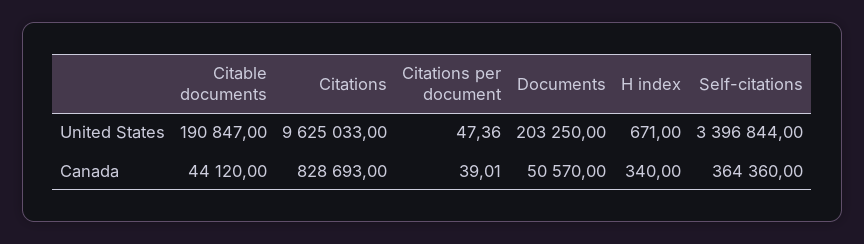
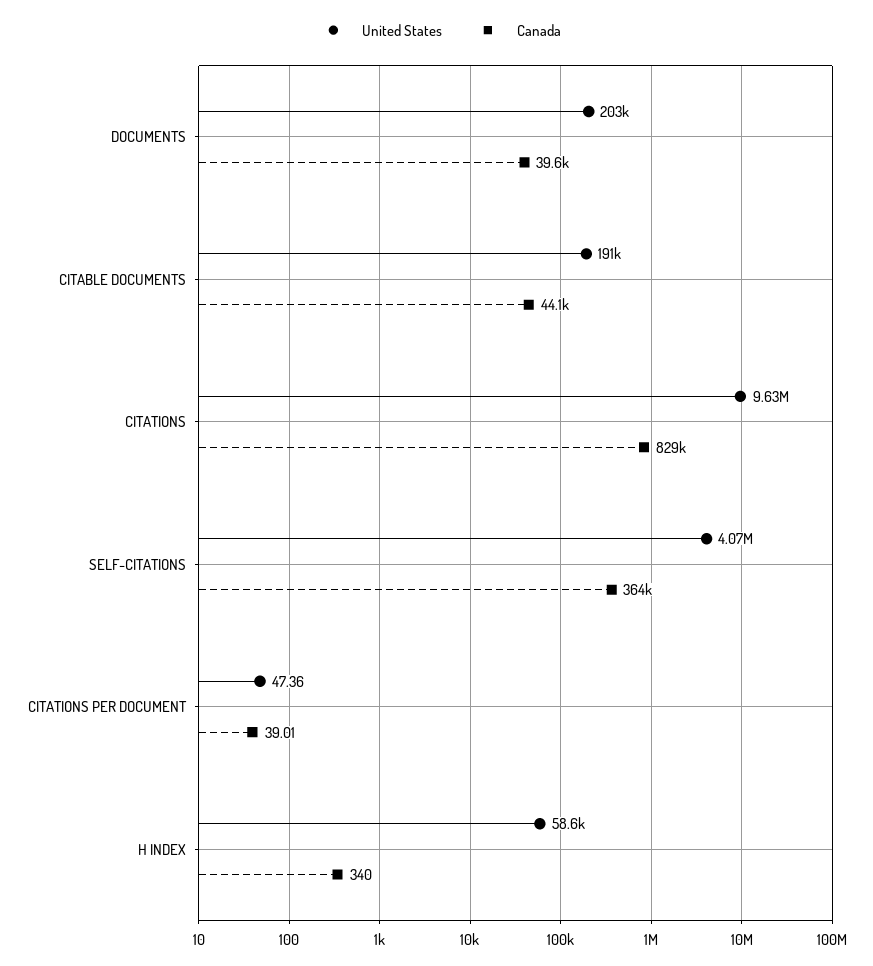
  {
    "United States": {
      "Citable documents": 190847,
      "Citations": 9625033,
      "Citations per document": 47.36,
      "Documents": 203250,
-     "H index": 671,
+     "H index": 58600,
-     "Self-citations": 3396844
+     "Self-citations": 4070000
    },
    "Canada": {
      "Citable documents": 44120,
      "Citations": 828693,
      "Citations per document": 39.01,
-     "Documents": 50570,
+     "Documents": 39600,
      "H index": 340,
      "Self-citations": 364360
    }
  }

